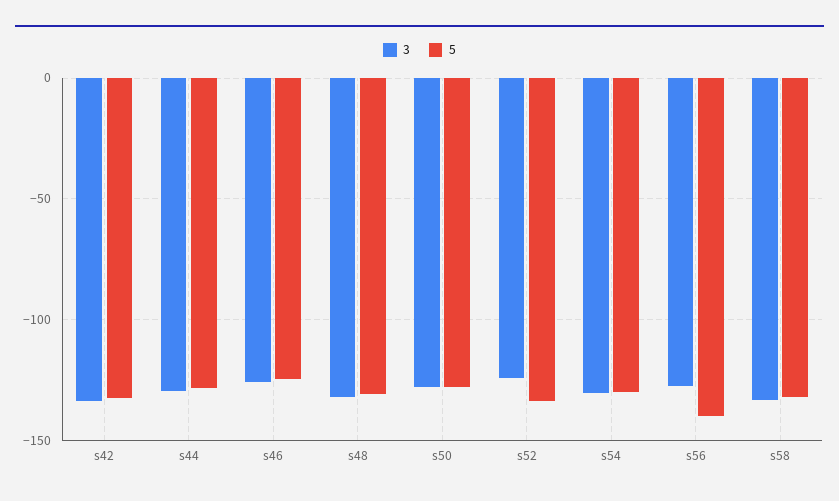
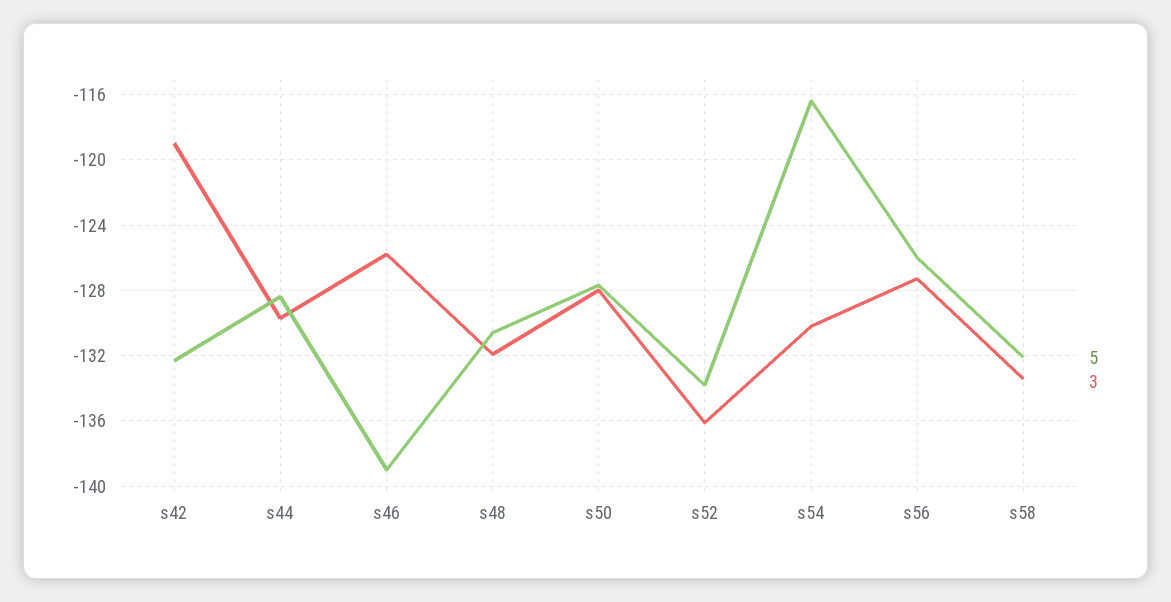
  {
    "3": {
-     "s42": -135,
+     "s42": -119,
      "s44": -129.5,
      "s46": -126,
      "s48": -132,
      "s50": -128,
-     "s52": -125,
+     "s52": -136,
      "s54": -130,
      "s56": -127.5,
      "s58": -133.5
    },
    "5": {
      "s42": -132.5,
      "s44": -128.5,
-     "s46": -125,
+     "s46": -139,
      "s48": -130.5,
      "s50": -127.5,
      "s52": -134,
-     "s54": -130,
+     "s54": -116.5,
-     "s56": -140,
+     "s56": -126,
      "s58": -132
    }
  }

